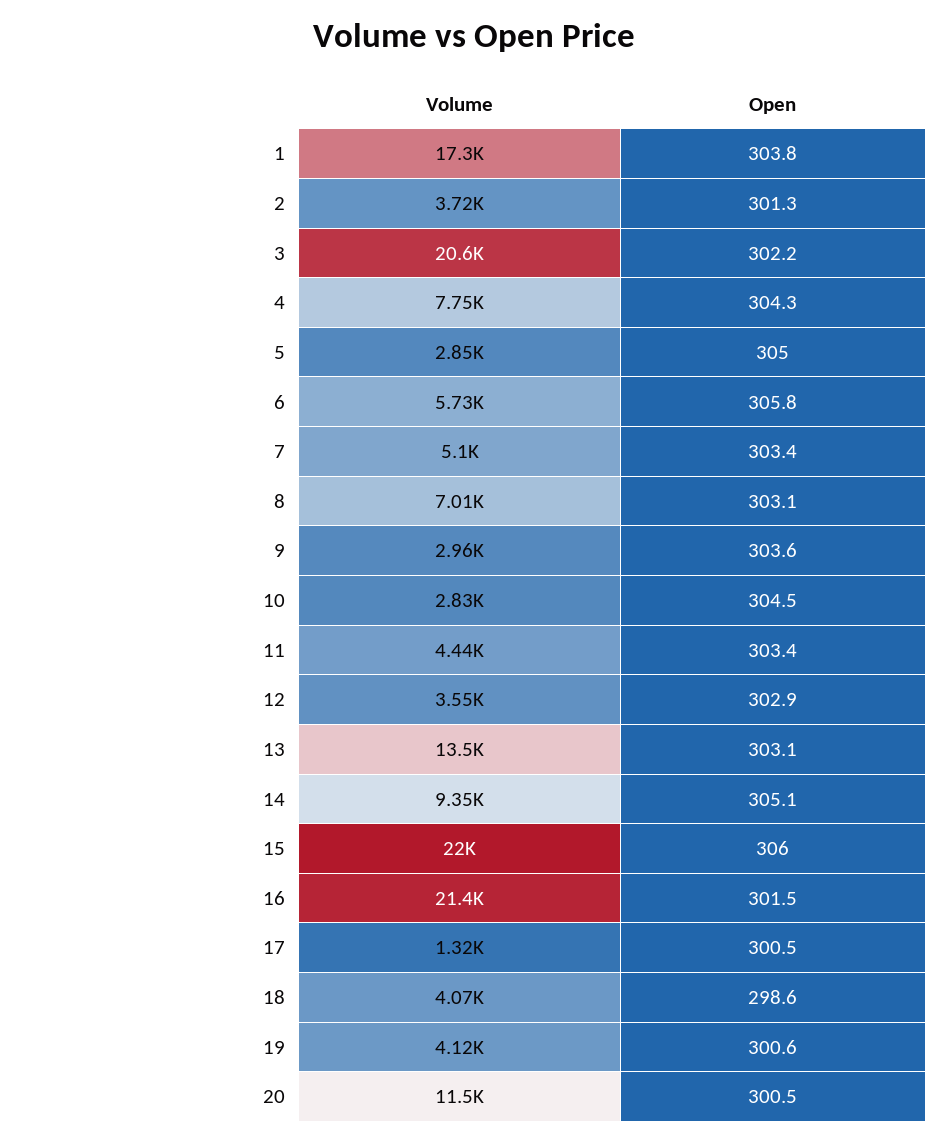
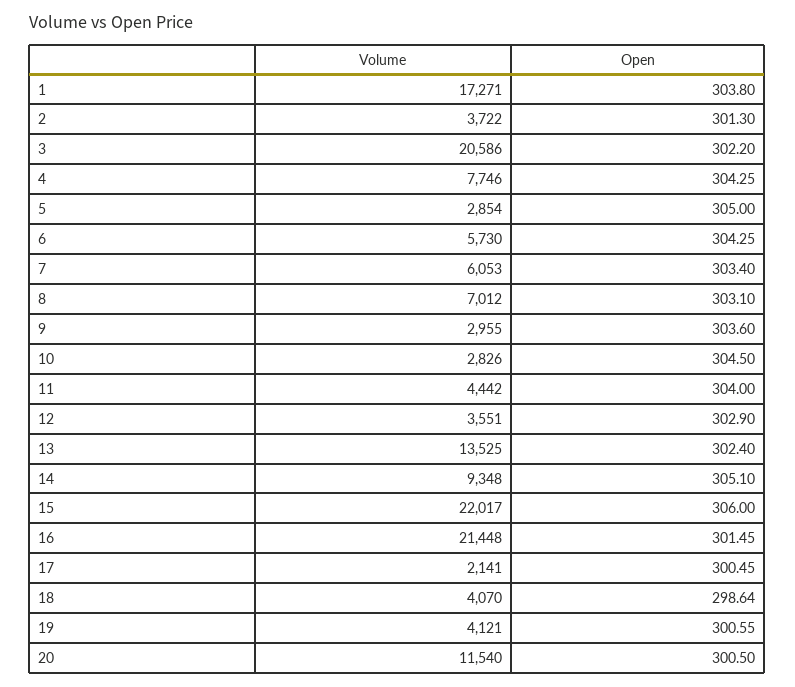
  {
    "Volume": {
      "1": 17271,
      "2": 3722,
      "3": 20586,
      "4": 7746,
      "5": 2854,
      "6": 5730,
-     "7": 5100,
+     "7": 6053,
      "8": 7012,
      "9": 2955,
      "10": 2826,
      "11": 4442,
      "12": 3551,
      "13": 13525,
      "14": 9348,
      "15": 22017,
      "16": 21448,
-     "17": 1320,
+     "17": 2141,
      "18": 4070,
      "19": 4121,
      "20": 11540
    },
    "Open": {
      "1": 303.8,
      "2": 301.3,
      "3": 302.2,
      "4": 304.25,
      "5": 305,
-     "6": 305.8,
+     "6": 304.25,
      "7": 303.4,
      "8": 303.1,
      "9": 303.6,
      "10": 304.5,
-     "11": 303.4,
+     "11": 304,
      "12": 302.9,
-     "13": 303.1,
+     "13": 302.4,
      "14": 305.1,
      "15": 306,
      "16": 301.45,
      "17": 300.45,
      "18": 298.64,
      "19": 300.55,
      "20": 300.5
    }
  }

